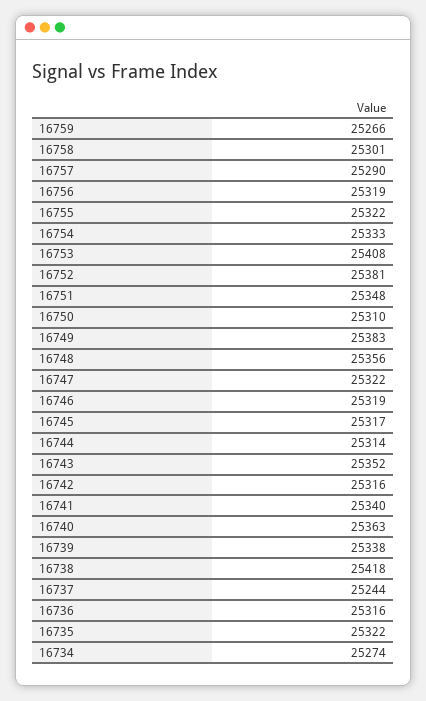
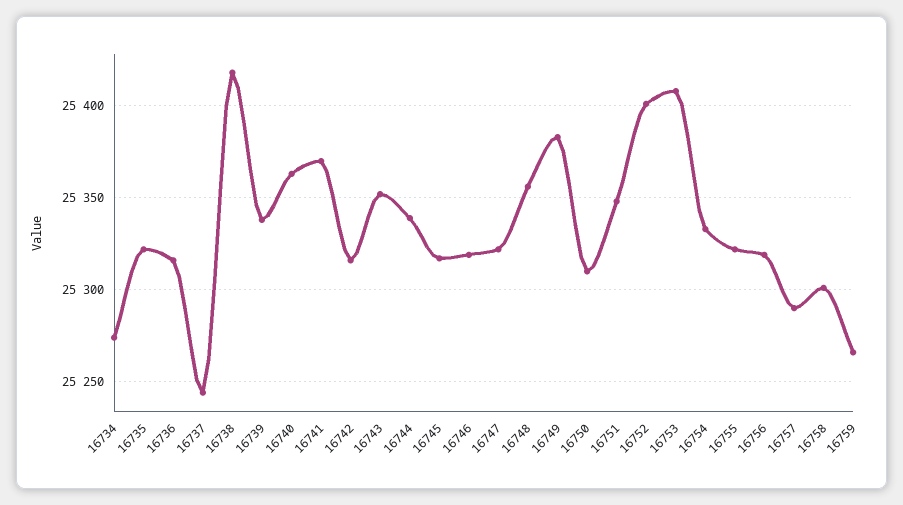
  {
    "16759": 25266,
    "16758": 25301,
    "16757": 25290,
    "16756": 25319,
    "16755": 25322,
    "16754": 25333,
    "16753": 25408,
-   "16752": 25381,
+   "16752": 25400,
    "16751": 25348,
    "16750": 25310,
    "16749": 25383,
    "16748": 25356,
    "16747": 25322,
    "16746": 25319,
    "16745": 25317,
-   "16744": 25314,
+   "16744": 25340,
    "16743": 25352,
    "16742": 25316,
-   "16741": 25340,
+   "16741": 25370,
    "16740": 25363,
    "16739": 25338,
    "16738": 25418,
    "16737": 25244,
    "16736": 25316,
    "16735": 25322,
    "16734": 25274
  }

